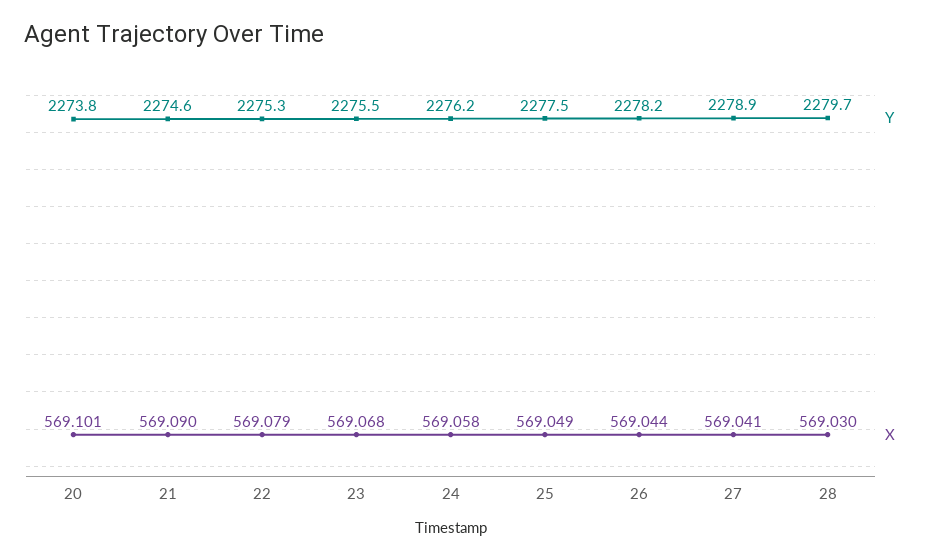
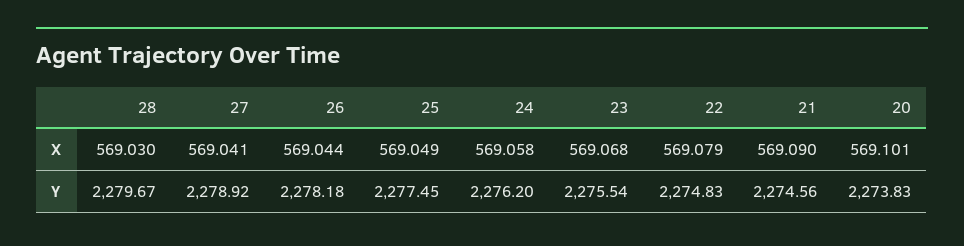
  {
    "Y": {
      "20": 2273.83,
      "21": 2274.56,
-     "22": 2275.3,
+     "22": 2274.83,
      "23": 2275.54,
      "24": 2276.2,
      "25": 2277.45,
      "26": 2278.18,
      "27": 2278.92,
      "28": 2279.67
    },
    "X": {
      "20": 569.101,
      "21": 569.09,
      "22": 569.079,
      "23": 569.068,
      "24": 569.058,
      "25": 569.049,
      "26": 569.044,
      "27": 569.041,
      "28": 569.03
    }
  }

